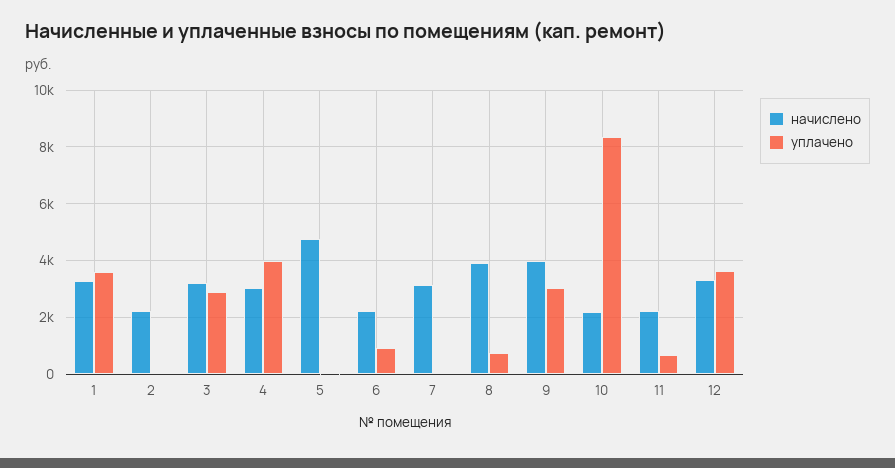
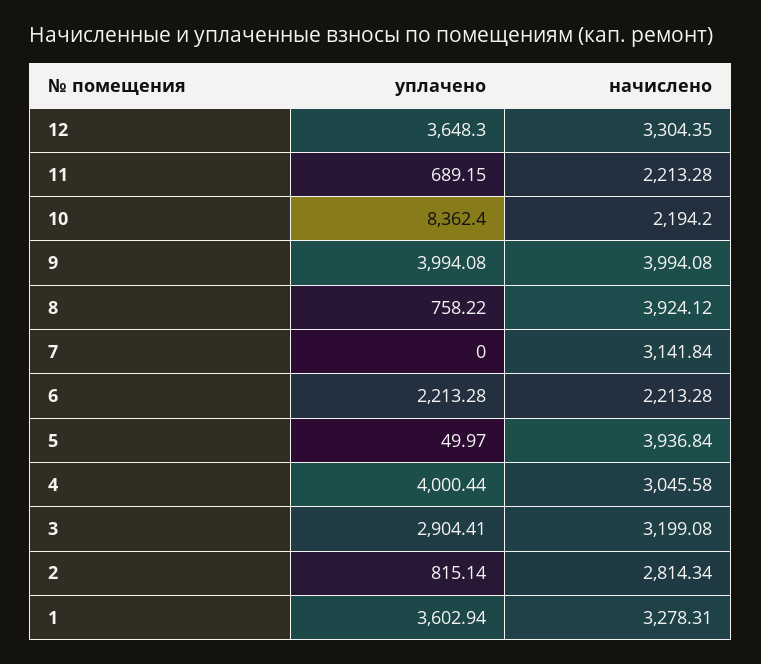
  {
    "начислено": {
      "1": 3278.31,
-     "2": 2250,
+     "2": 2814.34,
      "3": 3199.08,
      "4": 3045.58,
-     "5": 4750,
+     "5": 3936.84,
      "6": 2213.28,
      "7": 3141.84,
      "8": 3924.12,
      "9": 3994.08,
      "10": 2194.2,
      "11": 2213.28,
      "12": 3304.35
    },
    "уплачено": {
      "1": 3602.94,
-     "2": 0,
+     "2": 815.14,
      "3": 2904.41,
      "4": 4000.44,
      "5": 49.97,
-     "6": 1000,
+     "6": 2213.28,
      "7": 0,
      "8": 758.22,
-     "9": 3000,
+     "9": 3994.08,
      "10": 8362.4,
      "11": 689.15,
      "12": 3648.3
    }
  }

